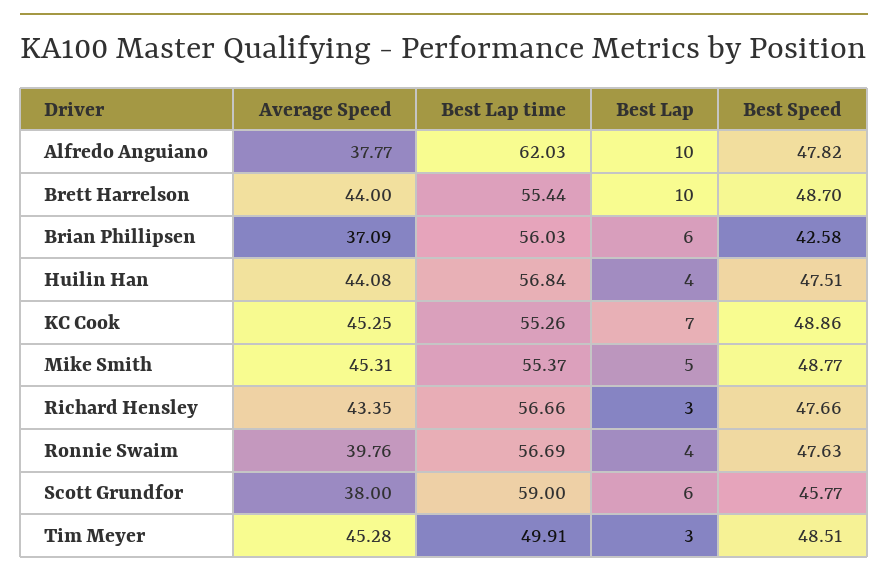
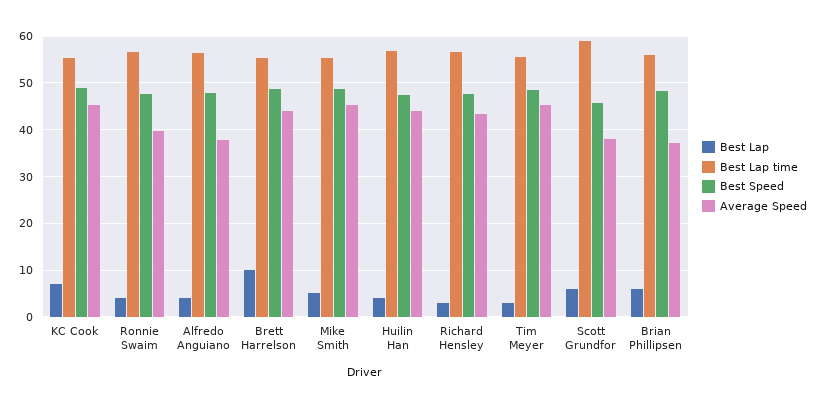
  {
    "Average Speed": {
      "Alfredo Anguiano": 37.77,
      "Brett Harrelson": 44,
      "Brian Phillipsen": 37.09,
      "Huilin Han": 44.08,
      "KC Cook": 45.25,
      "Mike Smith": 45.31,
      "Richard Hensley": 43.35,
      "Ronnie Swaim": 39.76,
      "Scott Grundfor": 38,
      "Tim Meyer": 45.28
    },
    "Best Lap time": {
-     "Alfredo Anguiano": 62.03,
+     "Alfredo Anguiano": 56,
      "Brett Harrelson": 55.44,
      "Brian Phillipsen": 56.03,
      "Huilin Han": 56.84,
      "KC Cook": 55.26,
      "Mike Smith": 55.37,
      "Richard Hensley": 56.66,
      "Ronnie Swaim": 56.69,
      "Scott Grundfor": 59,
-     "Tim Meyer": 49.91
+     "Tim Meyer": 56
    },
    "Best Lap": {
-     "Alfredo Anguiano": 10,
+     "Alfredo Anguiano": 4,
      "Brett Harrelson": 10,
      "Brian Phillipsen": 6,
      "Huilin Han": 4,
      "KC Cook": 7,
      "Mike Smith": 5,
      "Richard Hensley": 3,
      "Ronnie Swaim": 4,
      "Scott Grundfor": 6,
      "Tim Meyer": 3
    },
    "Best Speed": {
      "Alfredo Anguiano": 47.82,
      "Brett Harrelson": 48.7,
-     "Brian Phillipsen": 42.58,
+     "Brian Phillipsen": 48,
      "Huilin Han": 47.51,
      "KC Cook": 48.86,
      "Mike Smith": 48.77,
      "Richard Hensley": 47.66,
      "Ronnie Swaim": 47.63,
      "Scott Grundfor": 45.77,
      "Tim Meyer": 48.51
    }
  }

